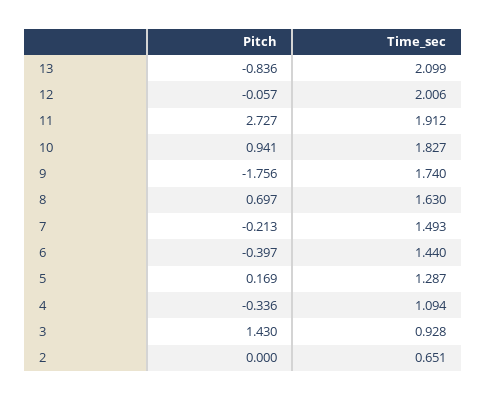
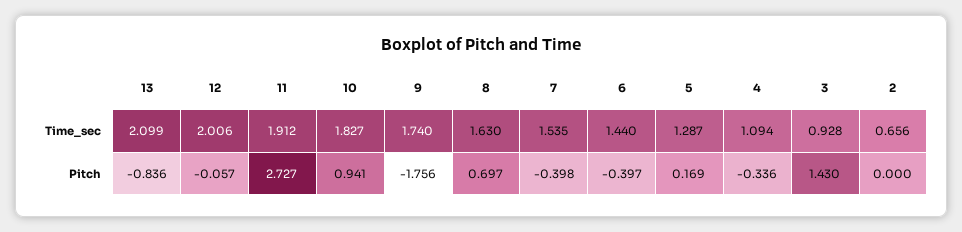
  {
    "Pitch": {
      "13": -0.836,
      "12": -0.057,
      "11": 2.727,
      "10": 0.941,
      "9": -1.756,
      "8": 0.697,
-     "7": -0.213,
+     "7": -0.398,
      "6": -0.397,
      "5": 0.169,
      "4": -0.336,
      "3": 1.43,
      "2": 0
    },
    "Time_sec": {
      "13": 2.099,
      "12": 2.006,
      "11": 1.912,
      "10": 1.827,
      "9": 1.74,
      "8": 1.63,
-     "7": 1.493,
+     "7": 1.535,
      "6": 1.44,
      "5": 1.287,
      "4": 1.094,
      "3": 0.928,
-     "2": 0.651
+     "2": 0.656
    }
  }

